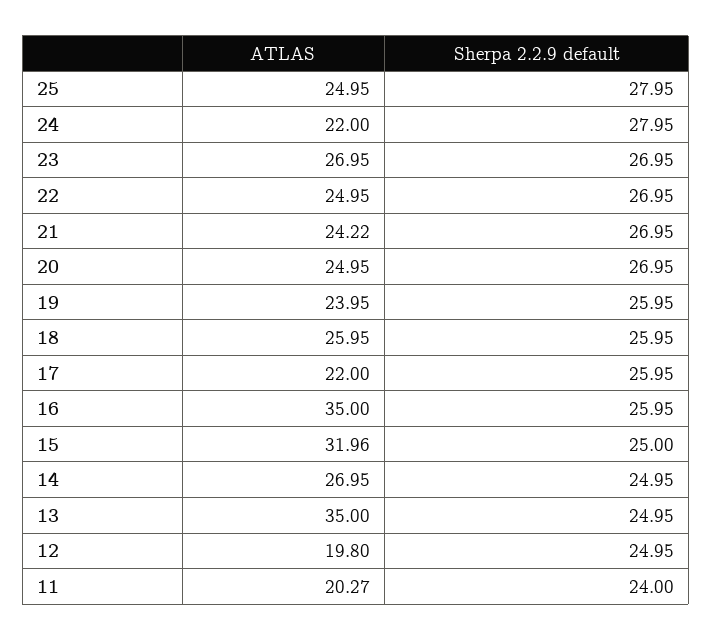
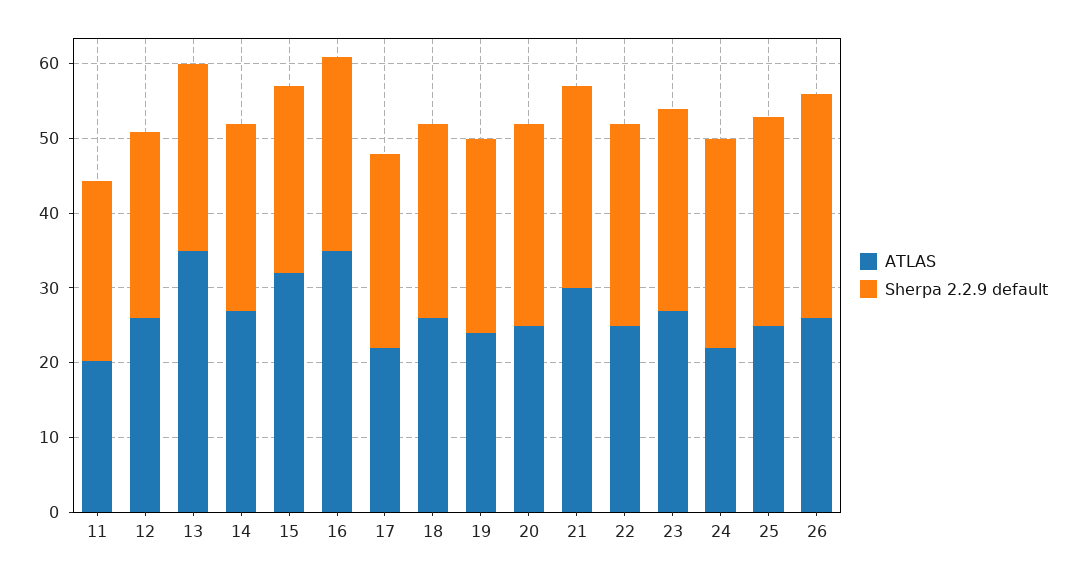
  {
    "ATLAS": {
      "25": 24.95,
      "24": 22,
      "23": 26.95,
      "22": 24.95,
-     "21": 24.22,
+     "21": 30,
      "20": 24.95,
      "19": 23.95,
      "18": 25.95,
      "17": 22,
      "16": 35,
      "15": 31.96,
      "14": 26.95,
      "13": 35,
-     "12": 19.8,
+     "12": 26,
-     "11": 20.27
+     "11": 20.27,
+     "26": 26
    },
    "Sherpa 2.2.9 default": {
      "25": 27.95,
      "24": 27.95,
      "23": 26.95,
      "22": 26.95,
      "21": 26.95,
      "20": 26.95,
      "19": 25.95,
      "18": 25.95,
      "17": 25.95,
      "16": 25.95,
      "15": 25,
      "14": 24.95,
      "13": 24.95,
      "12": 24.95,
-     "11": 24
+     "11": 24,
+     "26": 30
    }
  }

